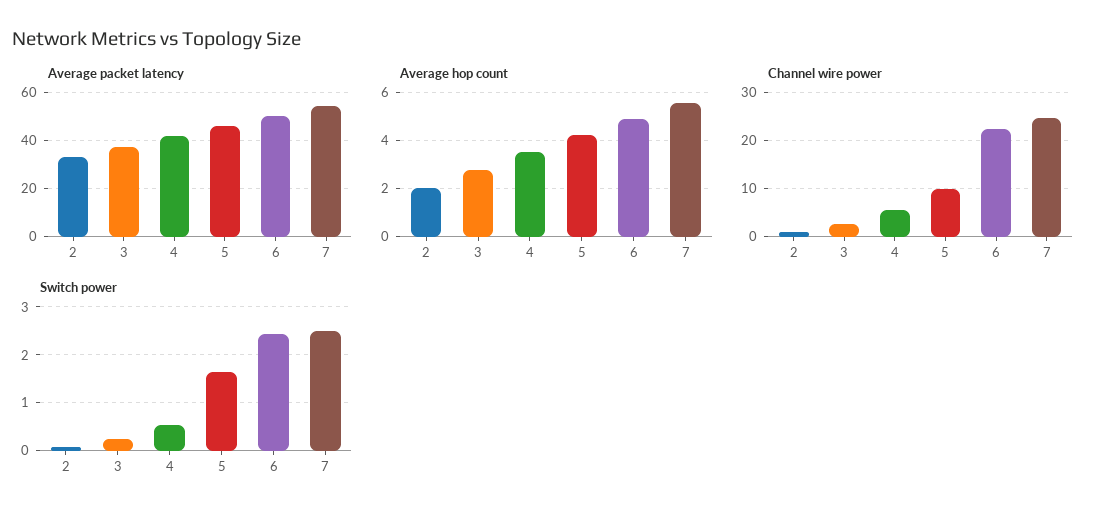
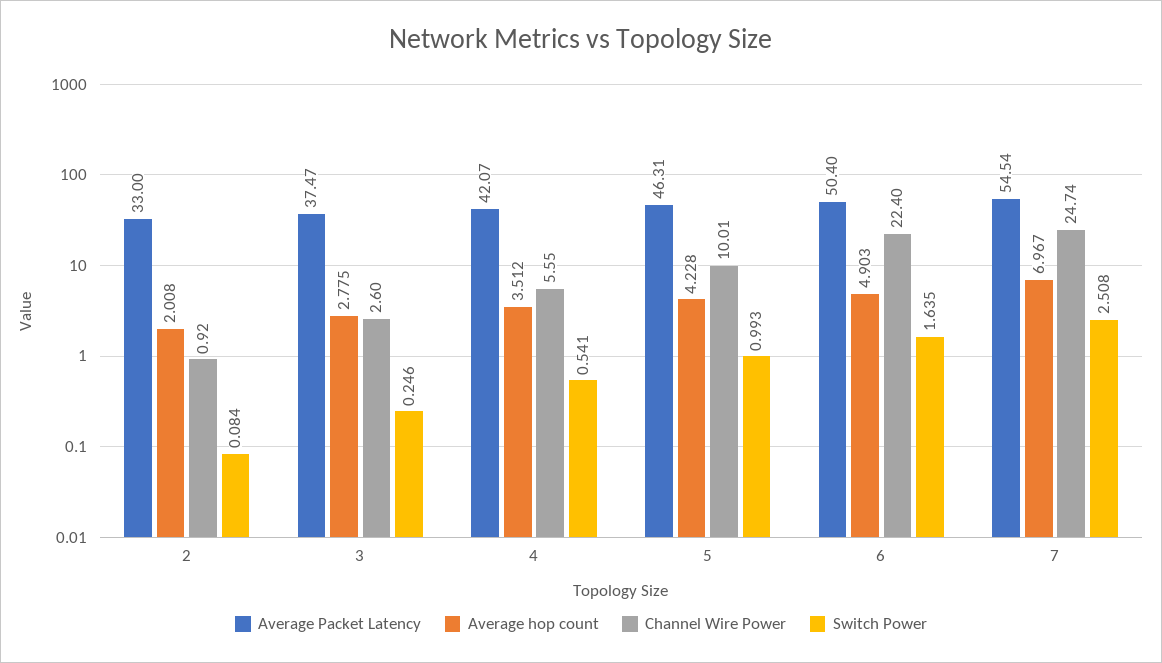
  {
    "Average packet latency": {
      "2": 33,
      "3": 37.47,
      "4": 42.07,
      "5": 46.31,
      "6": 50.4,
      "7": 54.54
    },
    "Average hop count": {
      "2": 2.008,
      "3": 2.775,
      "4": 3.512,
      "5": 4.228,
      "6": 4.903,
-     "7": 5.5
+     "7": 6.967
    },
    "Channel wire power": {
      "2": 0.92,
      "3": 2.6,
      "4": 5.55,
      "5": 10.01,
      "6": 22.4,
      "7": 24.74
    },
    "Switch power": {
      "2": 0.084,
      "3": 0.246,
      "4": 0.541,
-     "5": 1.6,
+     "5": 0.993,
-     "6": 2.4,
+     "6": 1.635,
      "7": 2.508
    }
  }

